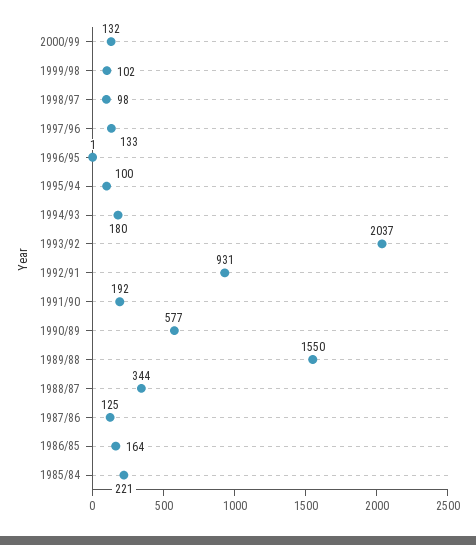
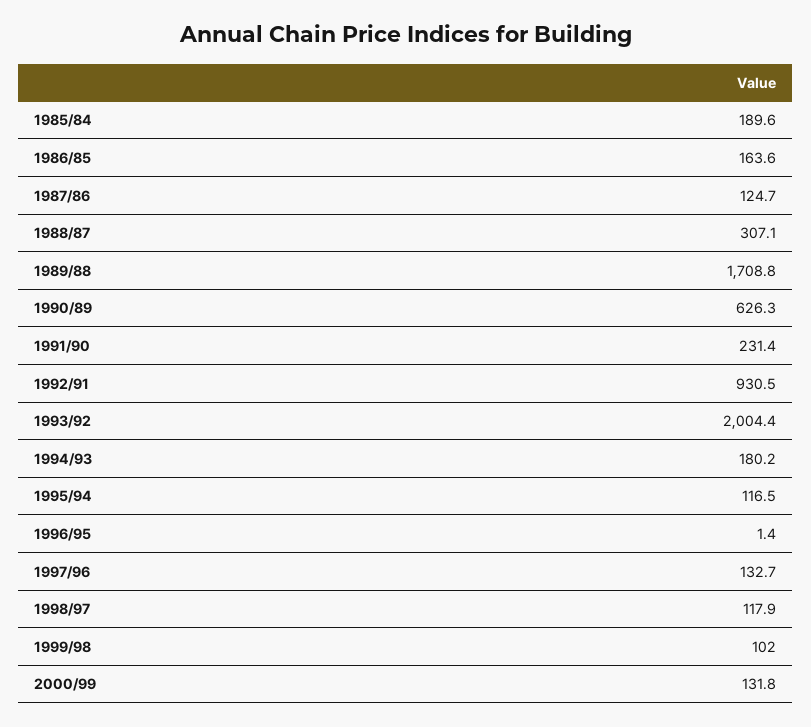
  {
    "2000/99": 131.8,
    "1999/98": 102,
-   "1998/97": 98,
+   "1998/97": 117.9,
    "1997/96": 132.7,
    "1996/95": 1.4,
-   "1995/94": 100,
+   "1995/94": 116.5,
    "1994/93": 180.2,
-   "1993/92": 2037,
+   "1993/92": 2004.4,
    "1992/91": 930.5,
-   "1991/90": 192,
+   "1991/90": 231.4,
-   "1990/89": 577,
+   "1990/89": 626.3,
-   "1989/88": 1550,
+   "1989/88": 1708.8,
-   "1988/87": 344,
+   "1988/87": 307.1,
    "1987/86": 124.7,
    "1986/85": 163.6,
-   "1985/84": 221
+   "1985/84": 189.6
  }

